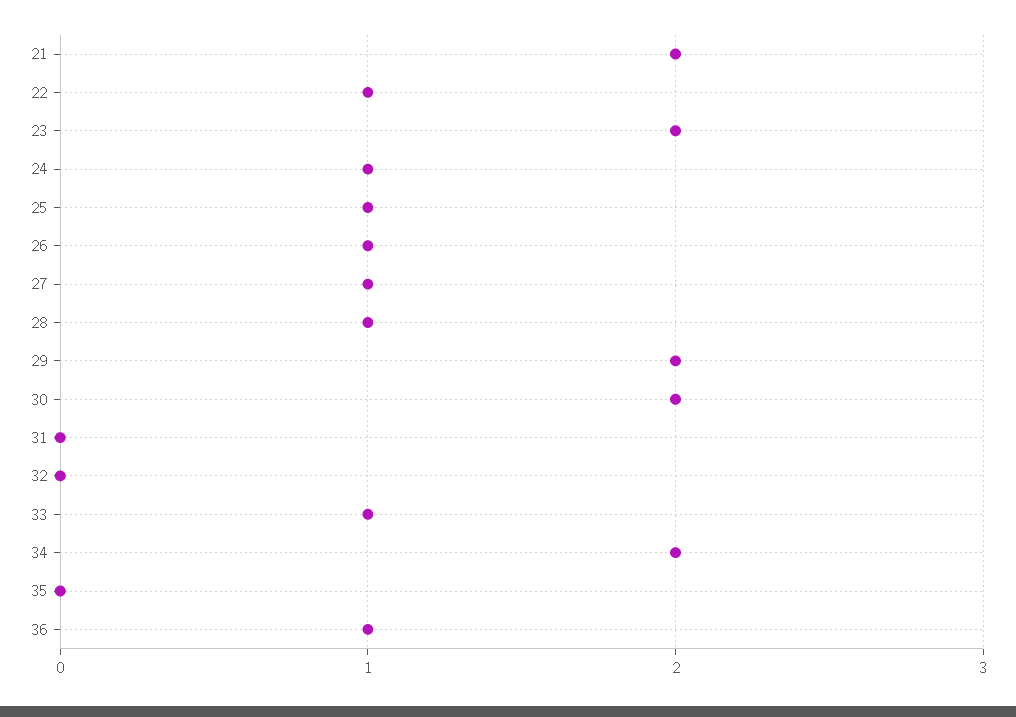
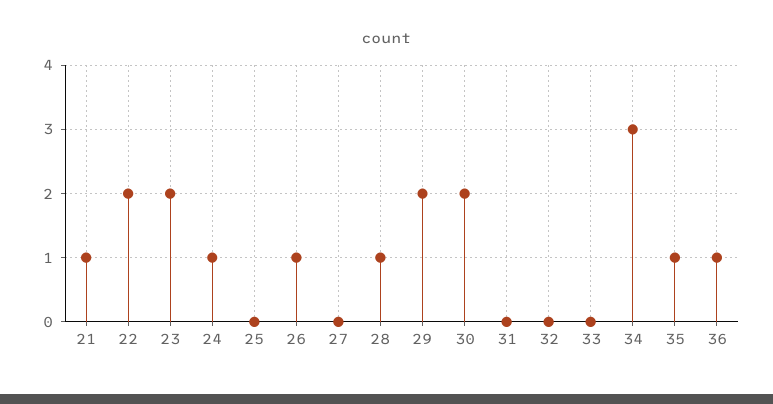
  {
-   "21": 2,
+   "21": 1,
-   "22": 1,
+   "22": 2,
    "23": 2,
    "24": 1,
-   "25": 1,
+   "25": 0,
    "26": 1,
-   "27": 1,
+   "27": 0,
    "28": 1,
    "29": 2,
    "30": 2,
    "31": 0,
    "32": 0,
-   "33": 1,
+   "33": 0,
-   "34": 2,
+   "34": 3,
-   "35": 0,
+   "35": 1,
    "36": 1
  }

